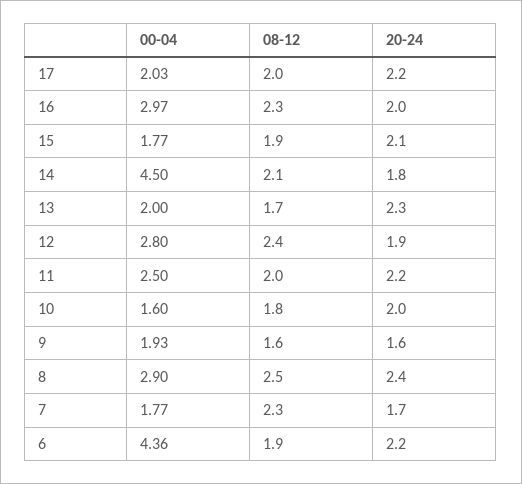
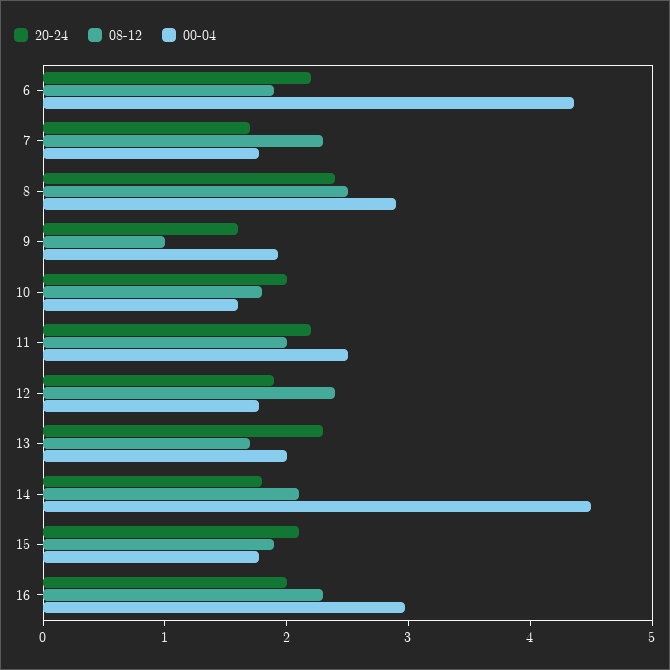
  {
    "00-04": {
-     "17": 2.03,
      "16": 2.97,
      "15": 1.77,
      "14": 4.5,
      "13": 2,
-     "12": 2.8,
+     "12": 1.8,
      "11": 2.5,
      "10": 1.6,
      "9": 1.93,
      "8": 2.9,
      "7": 1.77,
      "6": 4.36
    },
    "08-12": {
-     "17": 2,
      "16": 2.3,
      "15": 1.9,
      "14": 2.1,
      "13": 1.7,
      "12": 2.4,
      "11": 2,
      "10": 1.8,
-     "9": 1.6,
+     "9": 1,
      "8": 2.5,
      "7": 2.3,
      "6": 1.9
    },
    "20-24": {
-     "17": 2.2,
      "16": 2,
      "15": 2.1,
      "14": 1.8,
      "13": 2.3,
      "12": 1.9,
      "11": 2.2,
      "10": 2,
      "9": 1.6,
      "8": 2.4,
      "7": 1.7,
      "6": 2.2
    }
  }

